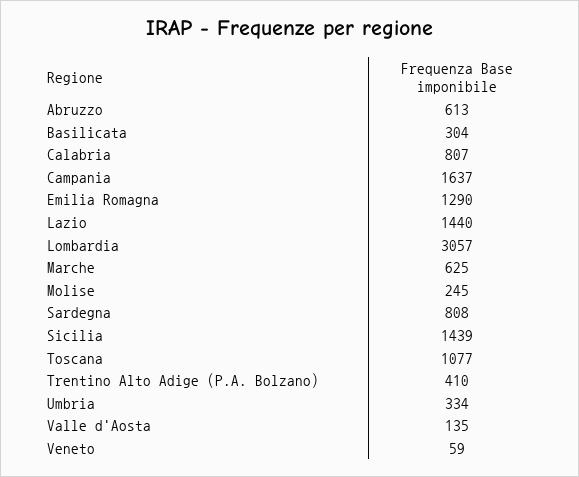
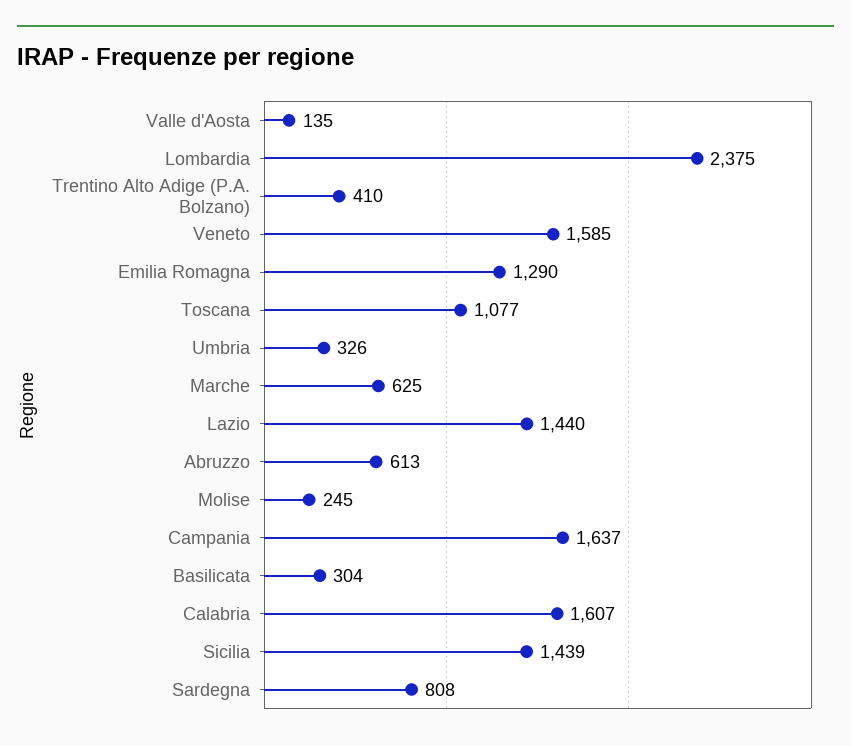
  {
    "Abruzzo": 613,
    "Basilicata": 304,
-   "Calabria": 807,
+   "Calabria": 1607,
    "Campania": 1637,
    "Emilia Romagna": 1290,
    "Lazio": 1440,
-   "Lombardia": 3057,
+   "Lombardia": 2375,
    "Marche": 625,
    "Molise": 245,
    "Sardegna": 808,
    "Sicilia": 1439,
    "Toscana": 1077,
    "Trentino Alto Adige (P.A. Bolzano)": 410,
-   "Umbria": 334,
+   "Umbria": 326,
    "Valle d'Aosta": 135,
-   "Veneto": 59
+   "Veneto": 1585
  }

